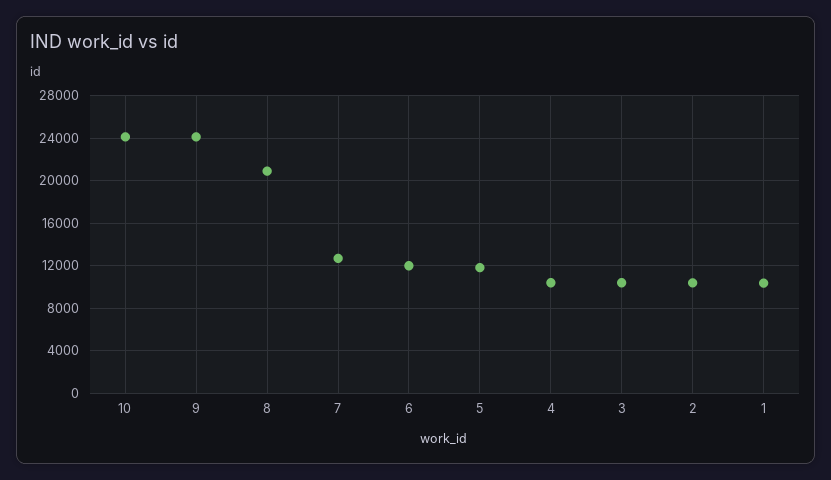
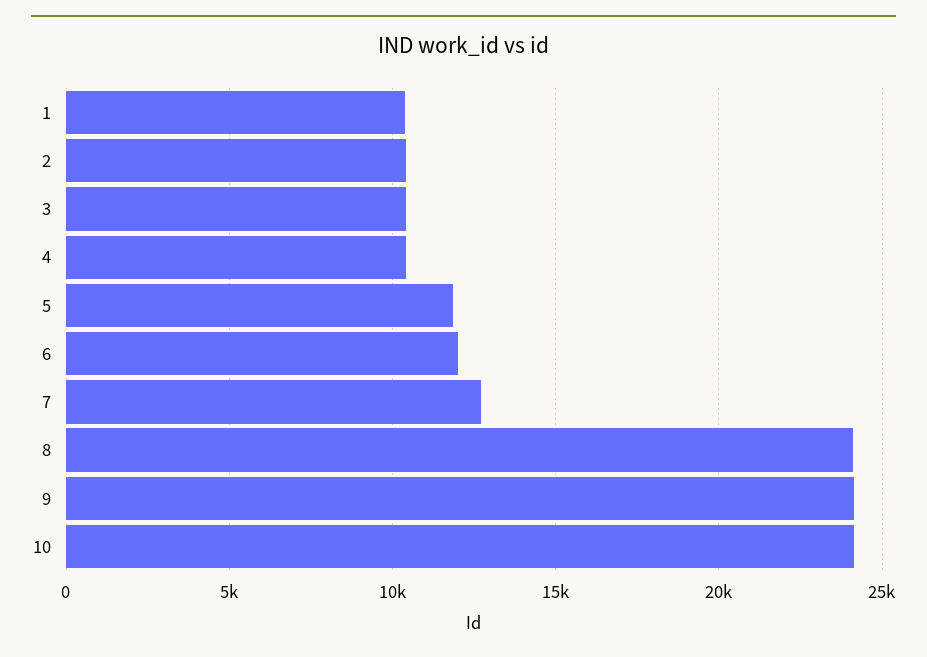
  {
    "10": 24000,
    "9": 24000,
-   "8": 21000,
+   "8": 24000,
    "7": 12500,
    "6": 12000,
    "5": 12000,
    "4": 10500,
    "3": 10500,
    "2": 10500,
    "1": 10500
  }

